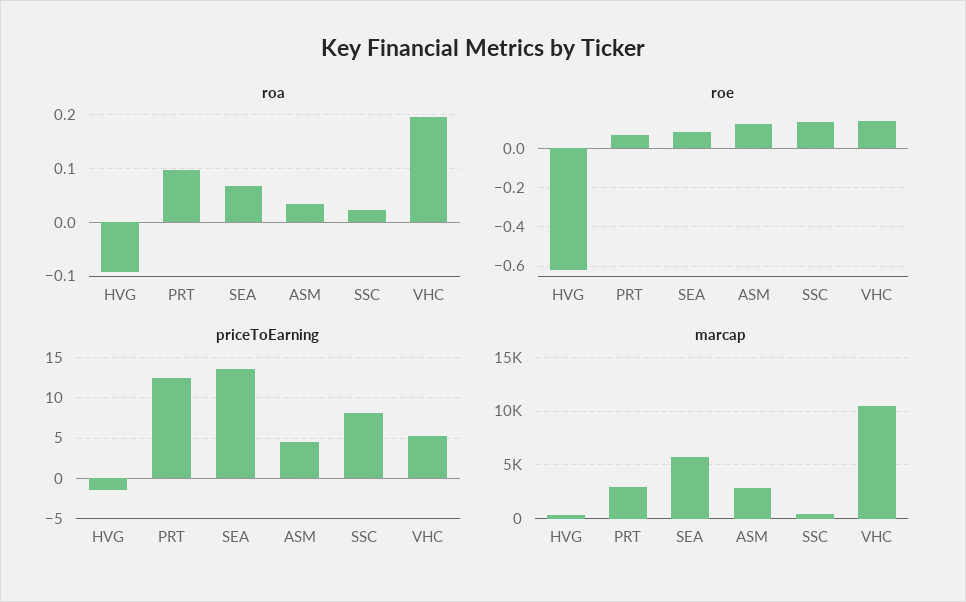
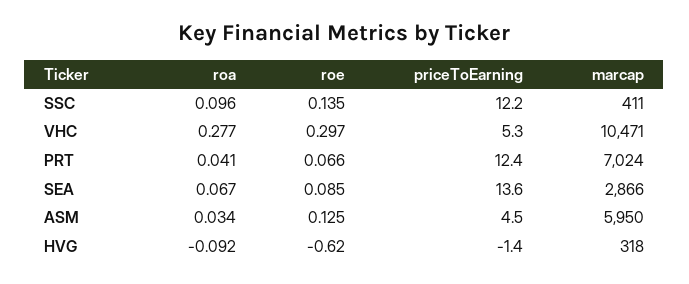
  {
    "roa": {
      "HVG": -0.092,
-     "PRT": 0.1,
+     "PRT": 0.041,
      "SEA": 0.067,
      "ASM": 0.034,
-     "SSC": 0.02,
+     "SSC": 0.096,
-     "VHC": 0.2
+     "VHC": 0.277
    },
    "roe": {
      "HVG": -0.62,
      "PRT": 0.066,
      "SEA": 0.085,
      "ASM": 0.125,
      "SSC": 0.135,
-     "VHC": 0.15
+     "VHC": 0.297
    },
    "priceToEarning": {
      "HVG": -1.4,
      "PRT": 12.4,
      "SEA": 13.6,
      "ASM": 4.5,
-     "SSC": 8,
+     "SSC": 12.2,
      "VHC": 5.3
    },
    "marcap": {
      "HVG": 318,
-     "PRT": 3000,
+     "PRT": 7024,
-     "SEA": 6000,
+     "SEA": 2866,
-     "ASM": 3000,
+     "ASM": 5950,
      "SSC": 411,
      "VHC": 10471
    }
  }

